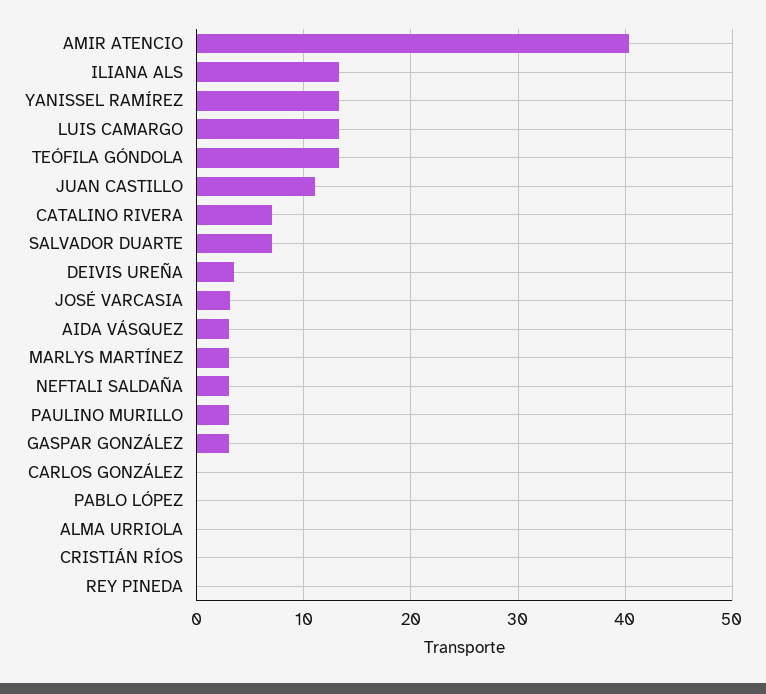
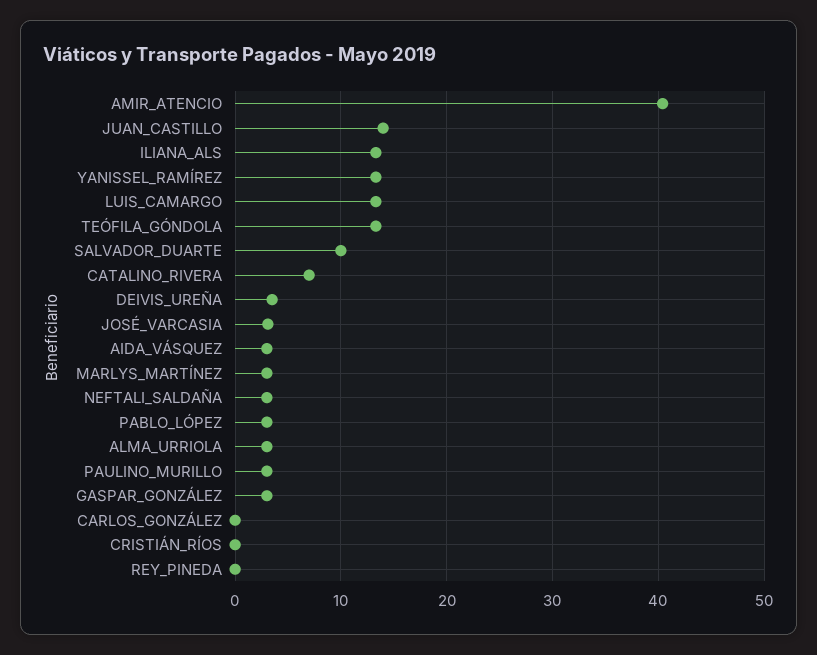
  {
    "AMIR ATENCIO": 40,
    "ILIANA ALS": 13,
    "YANISSEL RAMÍREZ": 13,
    "LUIS CAMARGO": 13,
    "TEÓFILA GÓNDOLA": 13,
-   "JUAN CASTILLO": 11,
+   "JUAN CASTILLO": 14,
    "CATALINO RIVERA": 7,
-   "SALVADOR DUARTE": 7,
+   "SALVADOR DUARTE": 10,
    "DEIVIS UREÑA": 4,
    "JOSÉ VARCASIA": 3,
    "AIDA VÁSQUEZ": 3,
    "MARLYS MARTÍNEZ": 3,
    "NEFTALI SALDAÑA": 3,
    "PAULINO MURILLO": 3,
    "GASPAR GONZÁLEZ": 3,
    "CARLOS GONZÁLEZ": 0,
-   "PABLO LÓPEZ": 0,
+   "PABLO LÓPEZ": 3,
-   "ALMA URRIOLA": 0,
+   "ALMA URRIOLA": 3,
    "CRISTIÁN RÍOS": 0,
    "REY PINEDA": 0
  }

